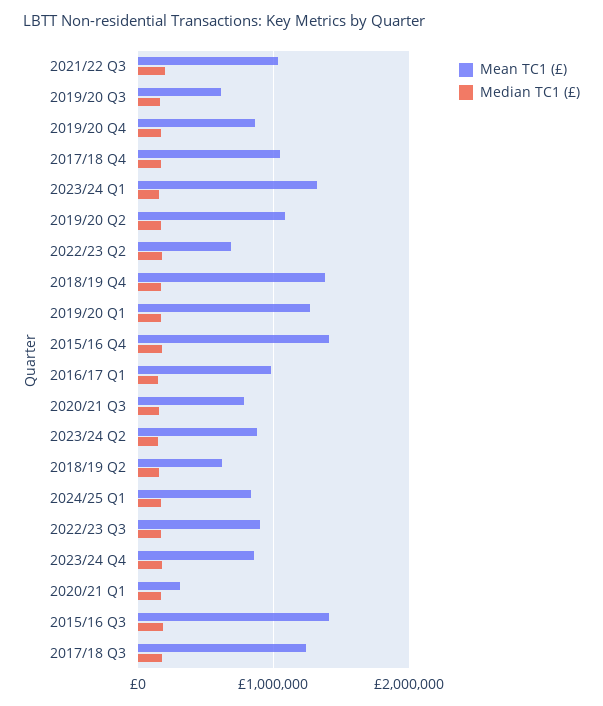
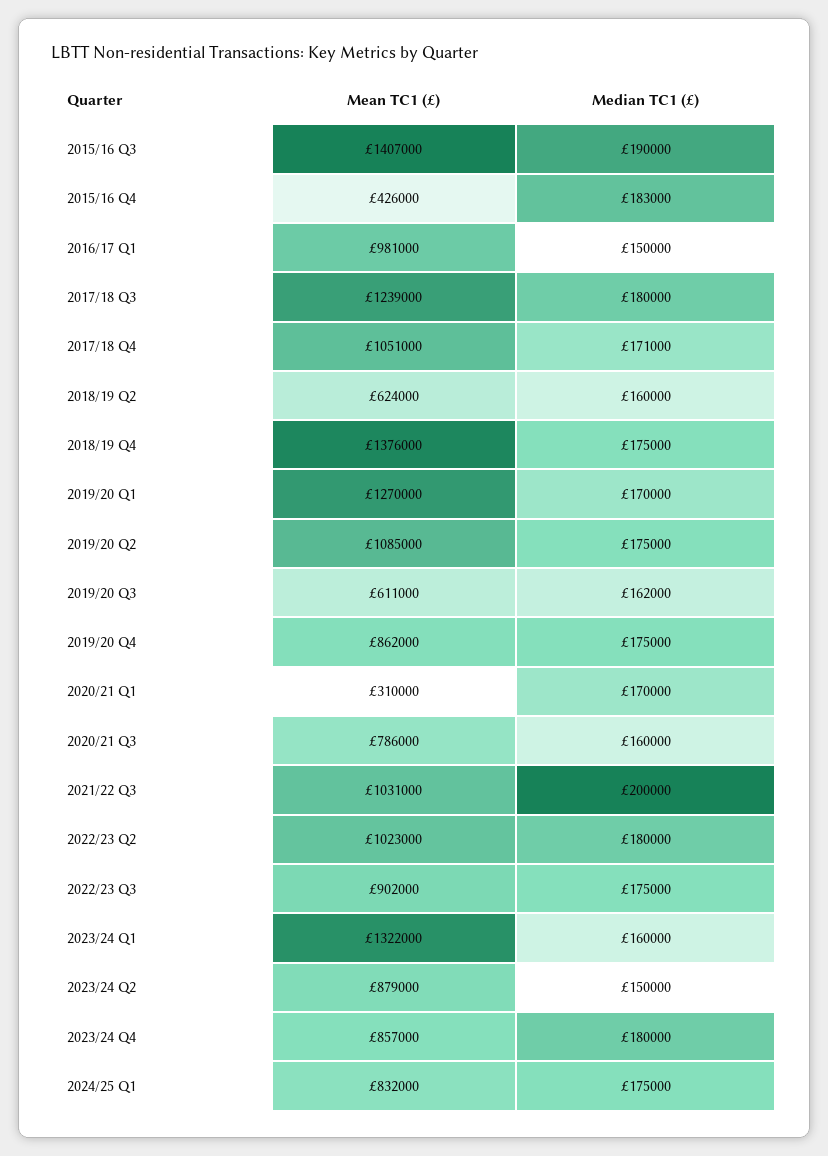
  {
    "Mean TC1 (£)": {
      "2021/22 Q3": 1031000,
      "2019/20 Q3": 611000,
      "2019/20 Q4": 862000,
      "2017/18 Q4": 1051000,
      "2023/24 Q1": 1322000,
      "2019/20 Q2": 1085000,
-     "2022/23 Q2": 700000,
+     "2022/23 Q2": 1023000,
      "2018/19 Q4": 1376000,
      "2019/20 Q1": 1270000,
-     "2015/16 Q4": 1400000,
+     "2015/16 Q4": 426000,
      "2016/17 Q1": 981000,
      "2020/21 Q3": 786000,
      "2023/24 Q2": 879000,
      "2018/19 Q2": 624000,
      "2024/25 Q1": 832000,
      "2022/23 Q3": 902000,
      "2023/24 Q4": 857000,
      "2020/21 Q1": 310000,
      "2015/16 Q3": 1407000,
      "2017/18 Q3": 1239000
    },
    "Median TC1 (£)": {
      "2021/22 Q3": 200000,
      "2019/20 Q3": 162000,
      "2019/20 Q4": 175000,
      "2017/18 Q4": 171000,
      "2023/24 Q1": 160000,
      "2019/20 Q2": 175000,
      "2022/23 Q2": 180000,
      "2018/19 Q4": 175000,
      "2019/20 Q1": 170000,
      "2015/16 Q4": 183000,
      "2016/17 Q1": 150000,
      "2020/21 Q3": 160000,
      "2023/24 Q2": 150000,
      "2018/19 Q2": 160000,
      "2024/25 Q1": 175000,
      "2022/23 Q3": 175000,
      "2023/24 Q4": 180000,
      "2020/21 Q1": 170000,
      "2015/16 Q3": 190000,
      "2017/18 Q3": 180000
    }
  }

